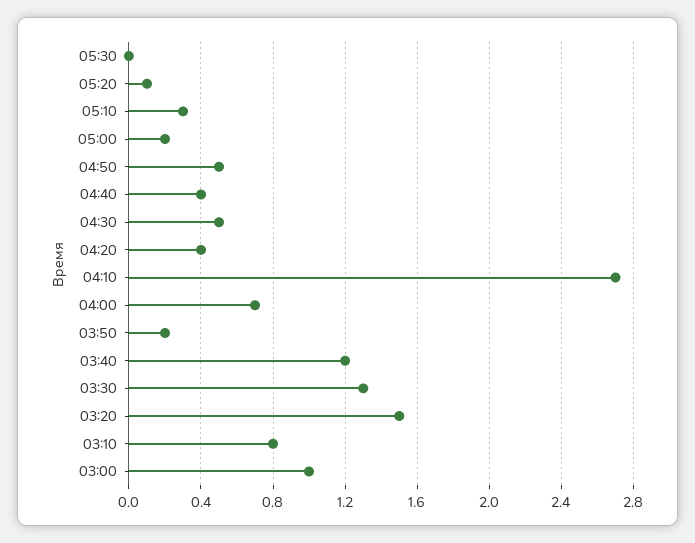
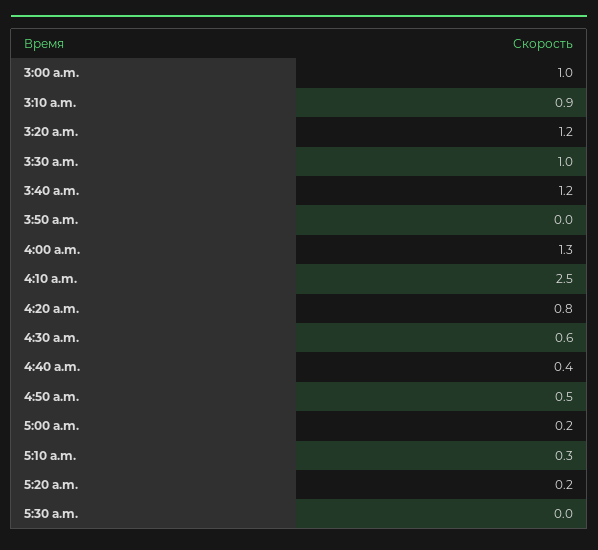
  {
    "05:30": 0,
-   "05:20": 0.1,
+   "05:20": 0.2,
    "05:10": 0.3,
    "05:00": 0.2,
    "04:50": 0.5,
    "04:40": 0.4,
-   "04:30": 0.5,
+   "04:30": 0.6,
-   "04:20": 0.4,
+   "04:20": 0.8,
-   "04:10": 2.7,
+   "04:10": 2.5,
-   "04:00": 0.7,
+   "04:00": 1.3,
-   "03:50": 0.2,
+   "03:50": 0,
    "03:40": 1.2,
-   "03:30": 1.3,
+   "03:30": 1,
-   "03:20": 1.5,
+   "03:20": 1.2,
-   "03:10": 0.8,
+   "03:10": 0.9,
    "03:00": 1
  }

